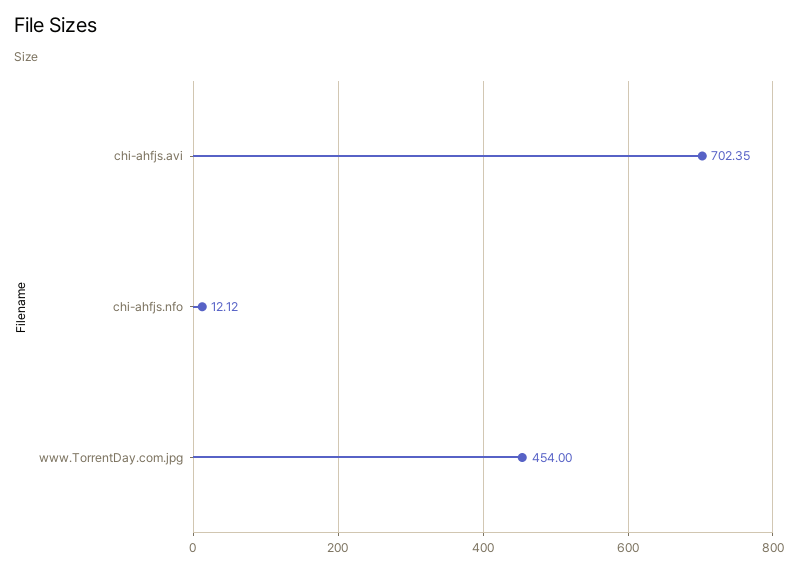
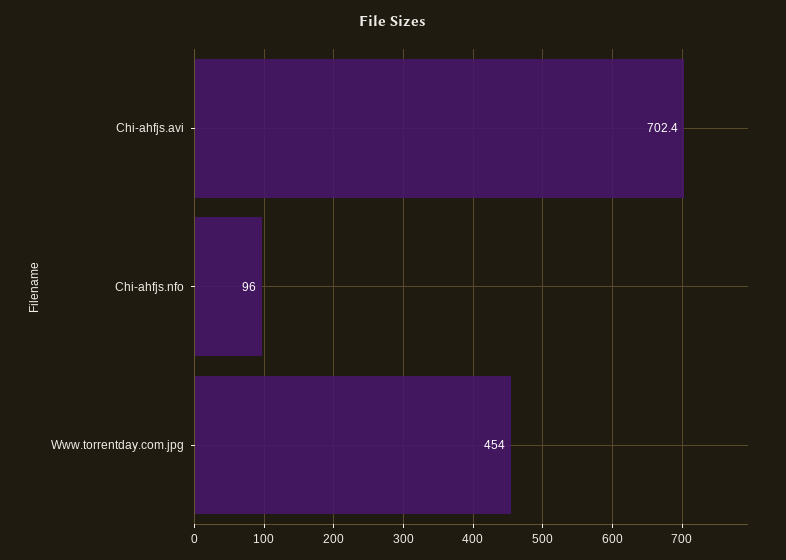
  {
    "chi-ahfjs.avi": 702.35,
-   "chi-ahfjs.nfo": 12.12,
+   "chi-ahfjs.nfo": 96,
    "www.TorrentDay.com.jpg": 454
  }

